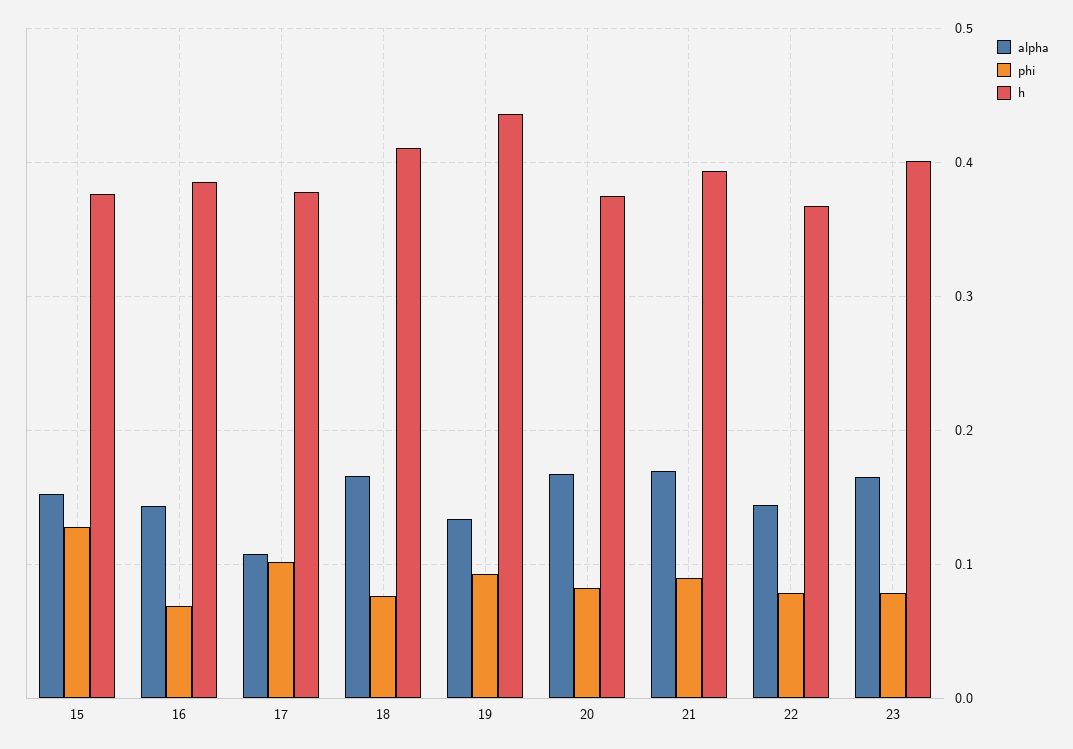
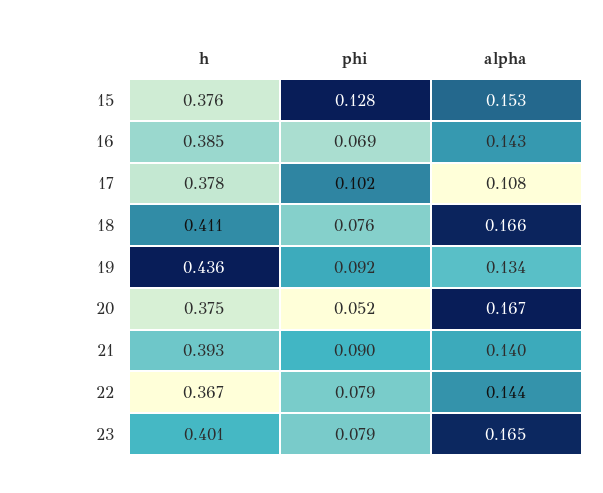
  {
    "alpha": {
      "15": 0.153,
      "16": 0.143,
      "17": 0.108,
      "18": 0.166,
      "19": 0.134,
      "20": 0.167,
-     "21": 0.17,
+     "21": 0.14,
      "22": 0.144,
      "23": 0.165
    },
    "phi": {
      "15": 0.128,
      "16": 0.069,
      "17": 0.102,
      "18": 0.076,
      "19": 0.092,
-     "20": 0.08,
+     "20": 0.052,
      "21": 0.09,
      "22": 0.079,
      "23": 0.079
    },
    "h": {
      "15": 0.376,
      "16": 0.385,
      "17": 0.378,
      "18": 0.411,
      "19": 0.436,
      "20": 0.375,
      "21": 0.393,
      "22": 0.367,
      "23": 0.401
    }
  }

